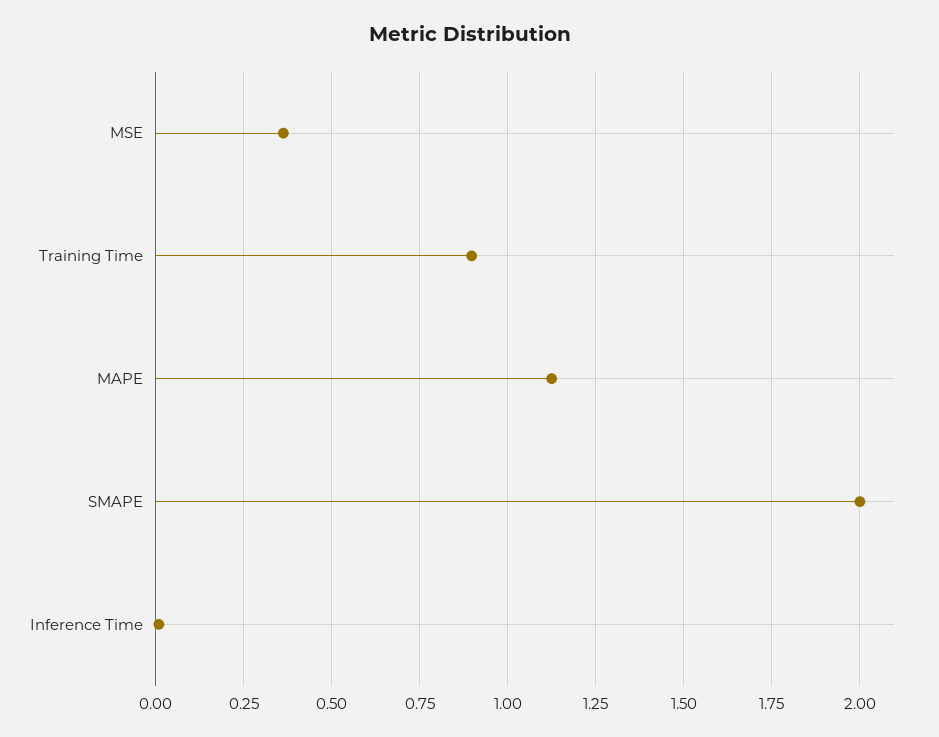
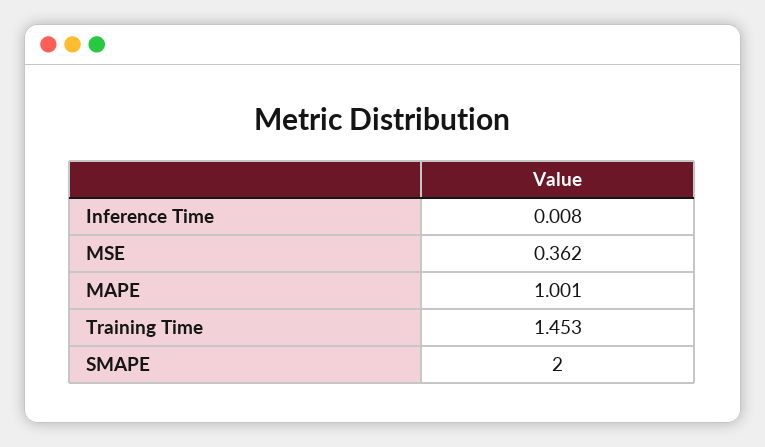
  {
    "MSE": 0.362,
-   "Training Time": 0.9,
+   "Training Time": 1.453,
-   "MAPE": 1.125,
+   "MAPE": 1.001,
    "SMAPE": 2,
    "Inference Time": 0.008
  }

